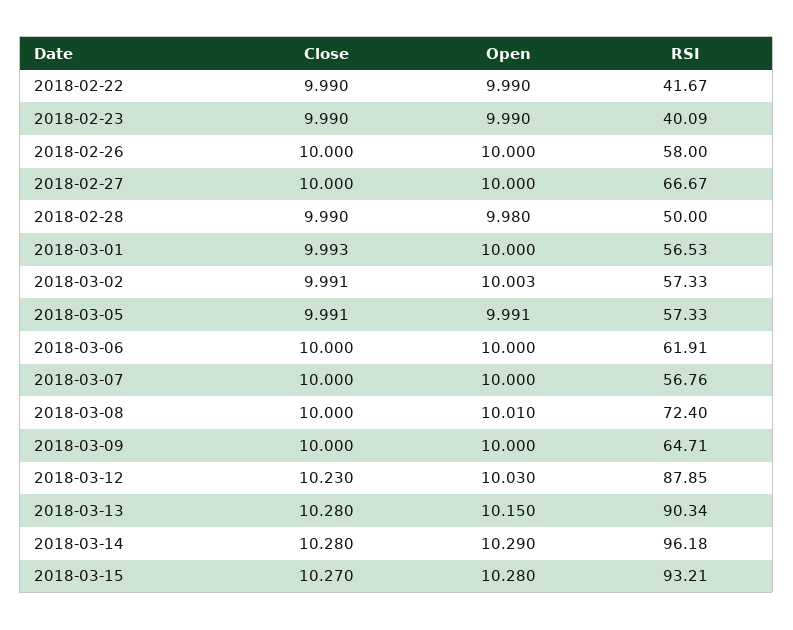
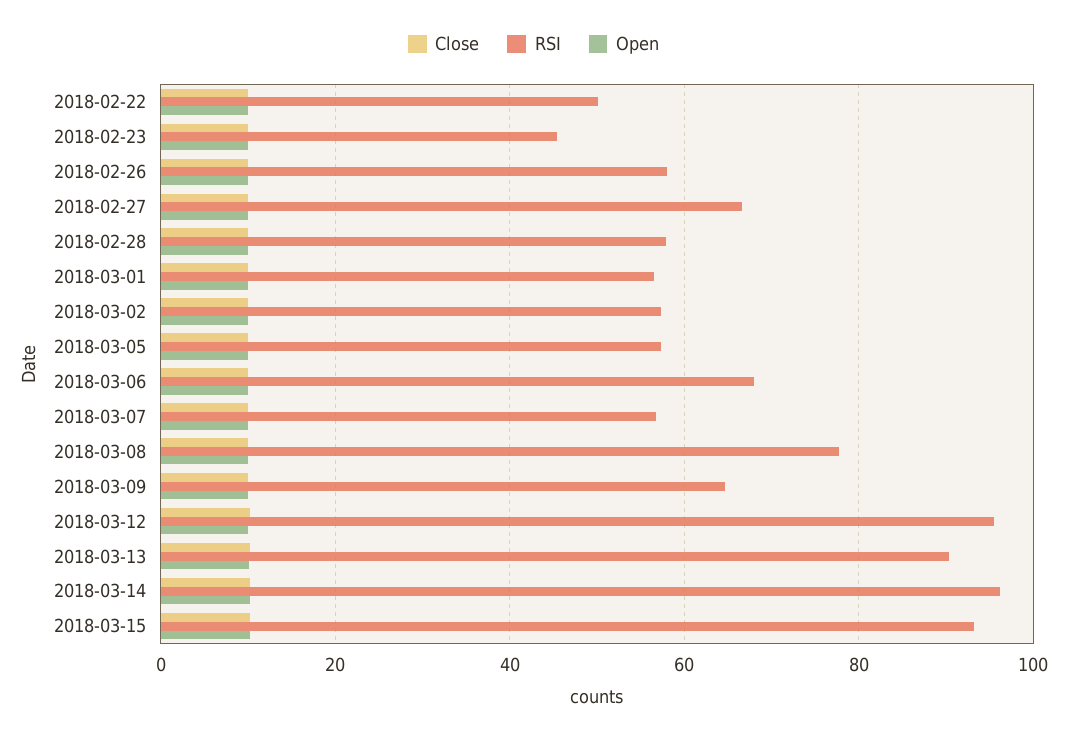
  {
    "Close": {
      "2018-02-22": 9.99,
      "2018-02-23": 9.99,
      "2018-02-26": 10,
      "2018-02-27": 10,
      "2018-02-28": 9.99,
      "2018-03-01": 9.993,
      "2018-03-02": 9.991,
      "2018-03-05": 9.991,
      "2018-03-06": 10,
      "2018-03-07": 10,
      "2018-03-08": 10,
      "2018-03-09": 10,
      "2018-03-12": 10.23,
      "2018-03-13": 10.28,
      "2018-03-14": 10.28,
      "2018-03-15": 10.27
    },
    "Open": {
      "2018-02-22": 9.99,
      "2018-02-23": 9.99,
      "2018-02-26": 10,
      "2018-02-27": 10,
      "2018-02-28": 9.98,
      "2018-03-01": 10,
      "2018-03-02": 10.003,
      "2018-03-05": 9.991,
      "2018-03-06": 10,
      "2018-03-07": 10,
      "2018-03-08": 10.01,
      "2018-03-09": 10,
      "2018-03-12": 10.03,
      "2018-03-13": 10.15,
      "2018-03-14": 10.29,
      "2018-03-15": 10.28
    },
    "RSI": {
-     "2018-02-22": 41.67,
+     "2018-02-22": 50,
-     "2018-02-23": 40.09,
+     "2018-02-23": 46,
      "2018-02-26": 58,
      "2018-02-27": 66.67,
-     "2018-02-28": 50,
+     "2018-02-28": 58,
      "2018-03-01": 56.53,
      "2018-03-02": 57.33,
      "2018-03-05": 57.33,
-     "2018-03-06": 61.91,
+     "2018-03-06": 68,
      "2018-03-07": 56.76,
-     "2018-03-08": 72.4,
+     "2018-03-08": 78,
      "2018-03-09": 64.71,
-     "2018-03-12": 87.85,
+     "2018-03-12": 96,
      "2018-03-13": 90.34,
      "2018-03-14": 96.18,
      "2018-03-15": 93.21
    }
  }

